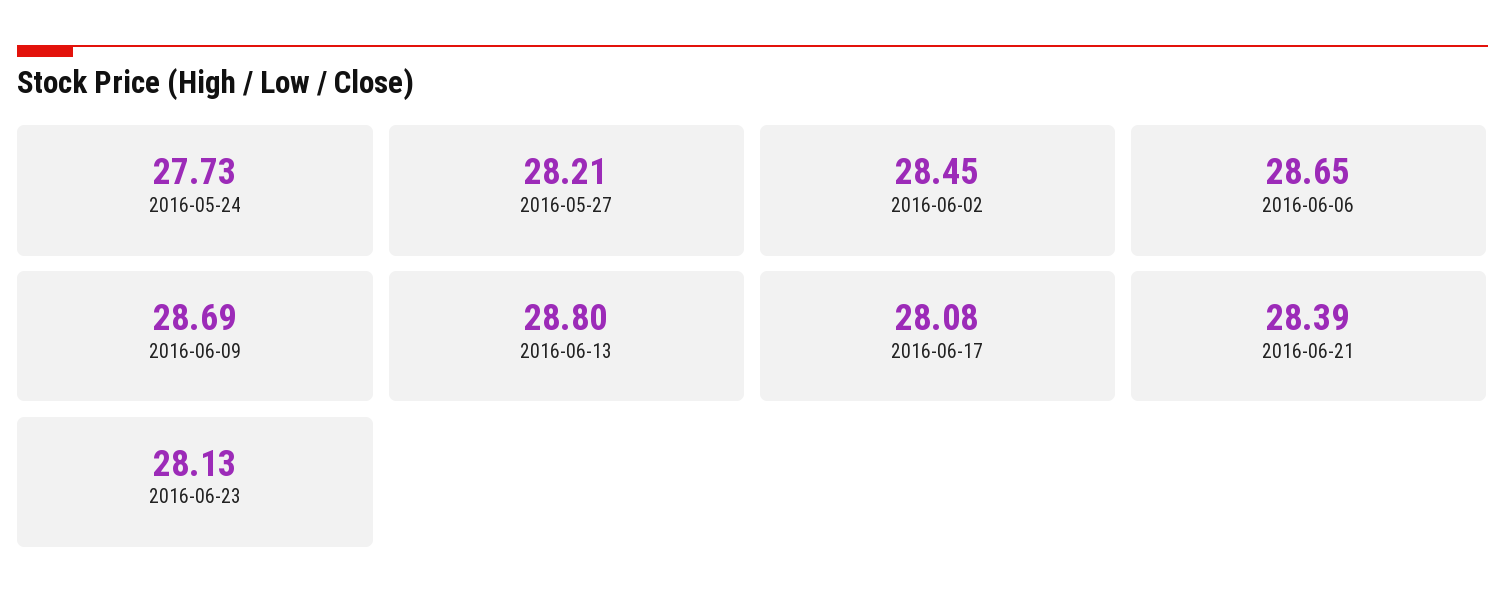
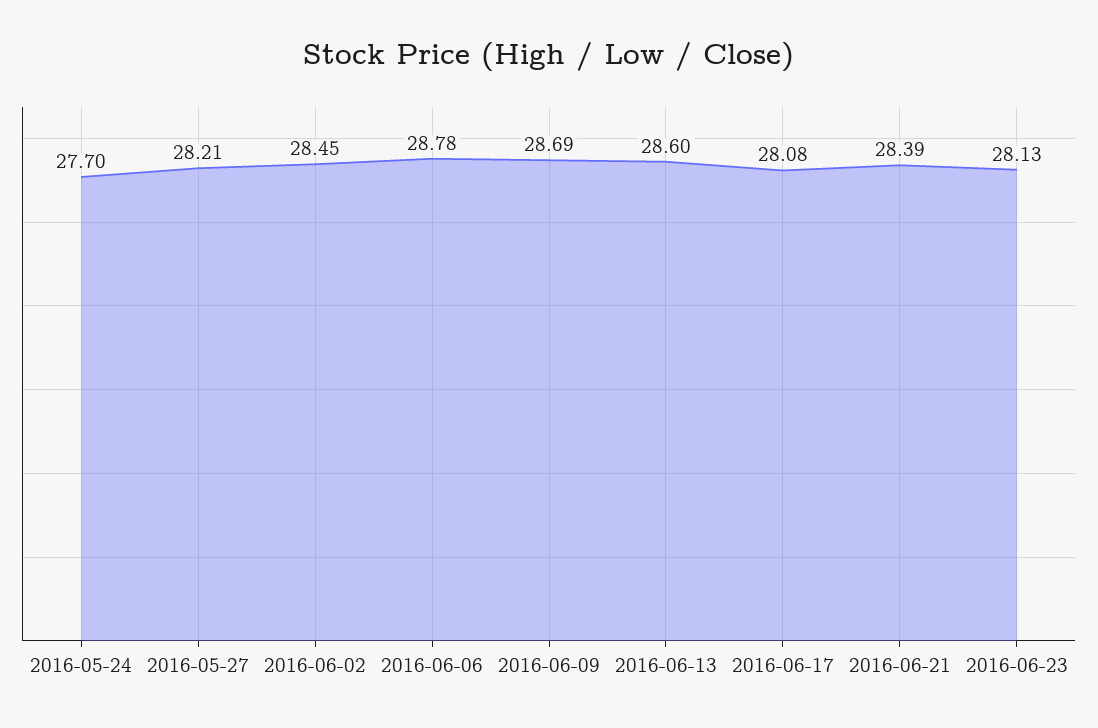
  {
-   "2016-05-24": 27.73,
+   "2016-05-24": 27.7,
    "2016-05-27": 28.21,
    "2016-06-02": 28.45,
-   "2016-06-06": 28.65,
+   "2016-06-06": 28.78,
    "2016-06-09": 28.69,
-   "2016-06-13": 28.8,
+   "2016-06-13": 28.6,
    "2016-06-17": 28.08,
    "2016-06-21": 28.39,
    "2016-06-23": 28.13
  }

